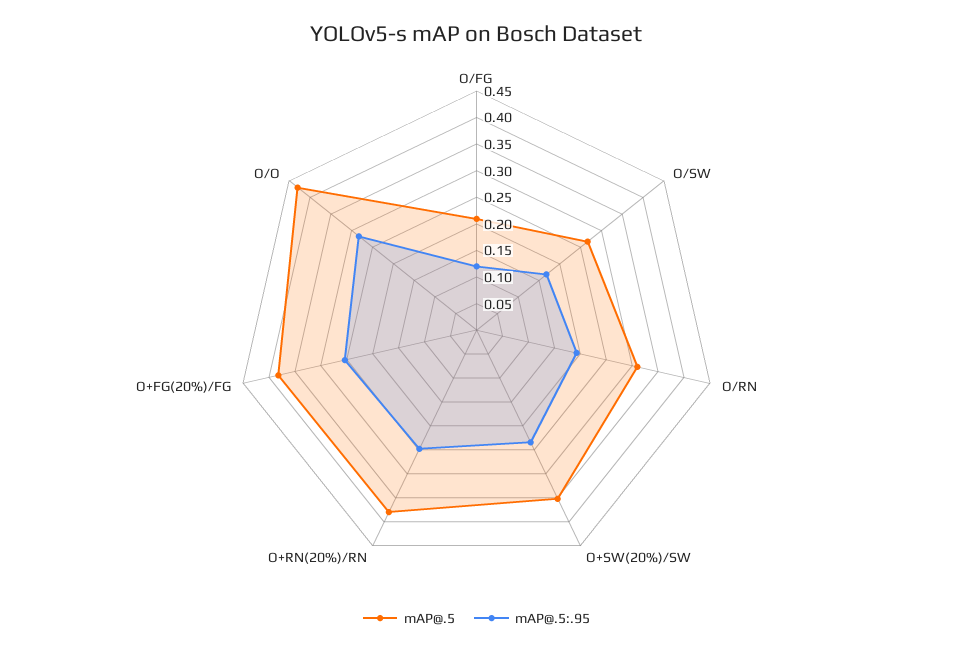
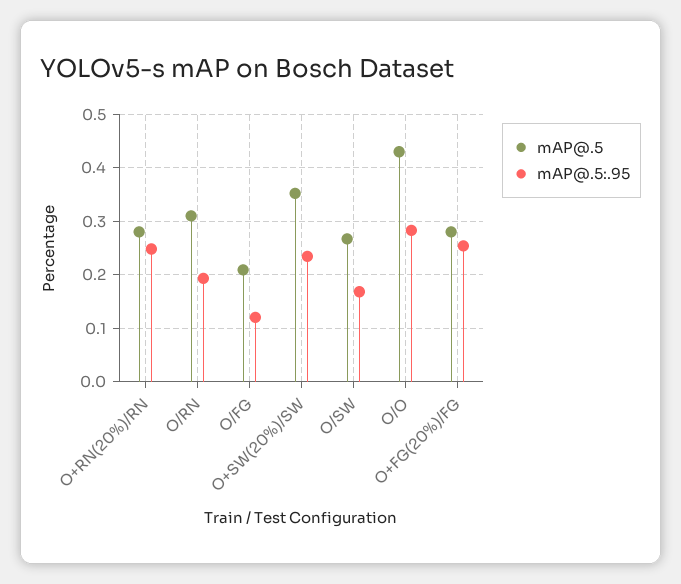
  {
    "mAP@.5": {
      "O/FG": 0.2,
      "O/SW": 0.26,
      "O/RN": 0.32,
      "O+SW(20%)/SW": 0.36,
-     "O+RN(20%)/RN": 0.375,
+     "O+RN(20%)/RN": 0.28,
-     "O+FG(20%)/FG": 0.375,
+     "O+FG(20%)/FG": 0.28,
      "O/O": 0.44
    },
    "mAP@.5:.95": {
      "O/FG": 0.12,
      "O/SW": 0.16,
      "O/RN": 0.2,
      "O+SW(20%)/SW": 0.24,
      "O+RN(20%)/RN": 0.24,
      "O+FG(20%)/FG": 0.26,
      "O/O": 0.28
    }
  }

